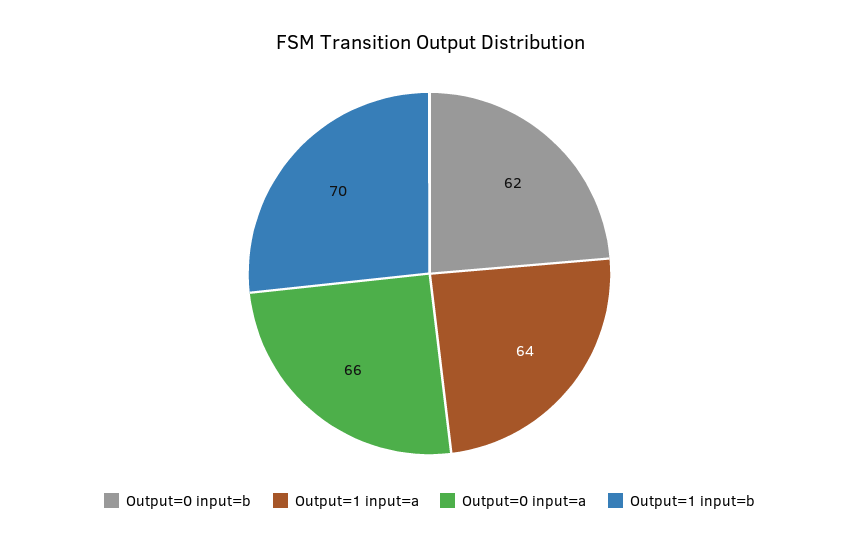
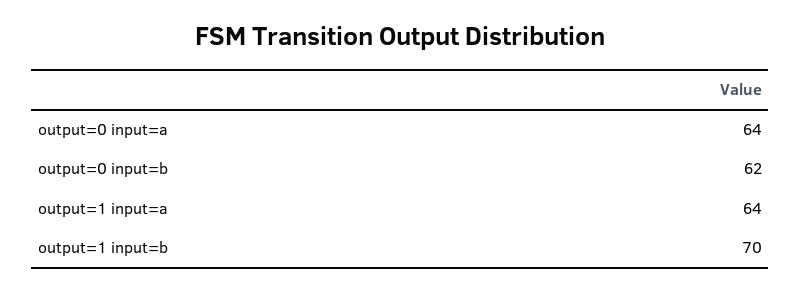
  {
    "Output=0 input=b": 62,
    "Output=1 input=a": 64,
-   "Output=0 input=a": 66,
+   "Output=0 input=a": 64,
    "Output=1 input=b": 70
  }

